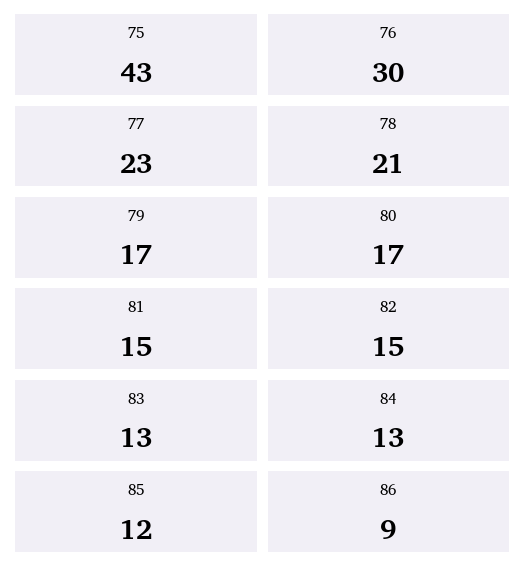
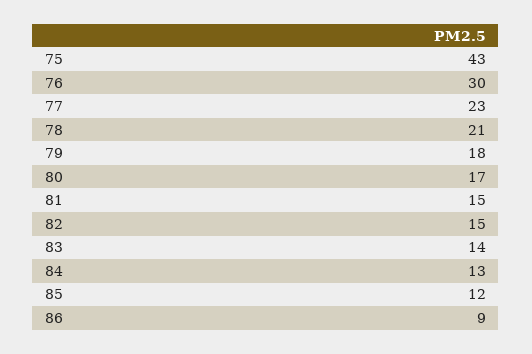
  {
    "75": 43,
    "76": 30,
    "77": 23,
    "78": 21,
-   "79": 17,
+   "79": 18,
    "80": 17,
    "81": 15,
    "82": 15,
-   "83": 13,
+   "83": 14,
    "84": 13,
    "85": 12,
    "86": 9
  }

